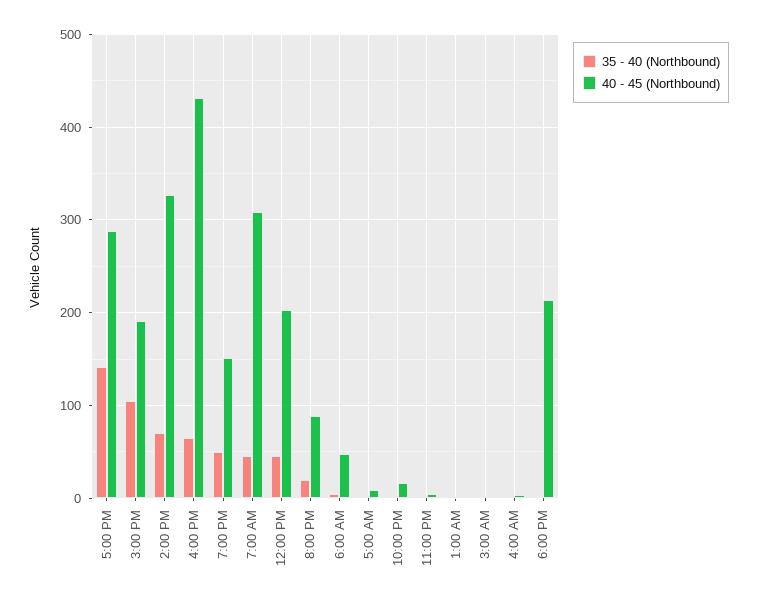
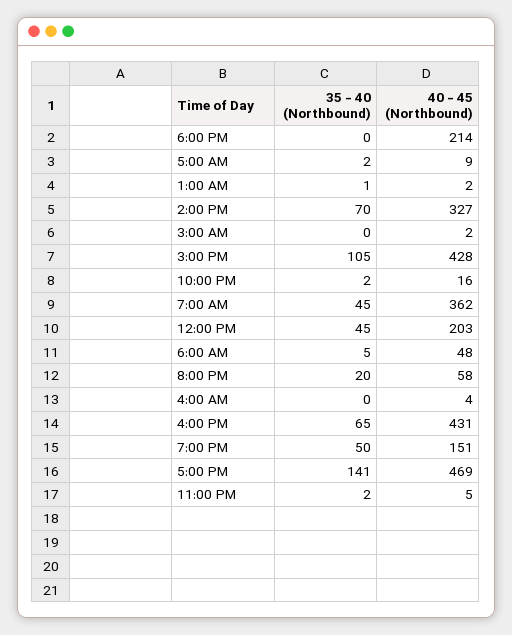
  {
    "35 - 40 (Northbound)": {
      "5:00 PM": 141,
      "3:00 PM": 105,
      "2:00 PM": 70,
      "4:00 PM": 65,
      "7:00 PM": 50,
      "7:00 AM": 45,
      "12:00 PM": 45,
      "8:00 PM": 20,
      "6:00 AM": 5,
      "5:00 AM": 2,
      "10:00 PM": 2,
      "11:00 PM": 2,
      "1:00 AM": 1,
      "3:00 AM": 0,
      "4:00 AM": 0,
      "6:00 PM": 0
    },
    "40 - 45 (Northbound)": {
-     "5:00 PM": 290,
+     "5:00 PM": 469,
-     "3:00 PM": 190,
+     "3:00 PM": 428,
      "2:00 PM": 327,
      "4:00 PM": 431,
      "7:00 PM": 151,
-     "7:00 AM": 310,
+     "7:00 AM": 362,
      "12:00 PM": 203,
-     "8:00 PM": 90,
+     "8:00 PM": 58,
      "6:00 AM": 48,
      "5:00 AM": 9,
      "10:00 PM": 16,
      "11:00 PM": 5,
      "1:00 AM": 2,
      "3:00 AM": 2,
      "4:00 AM": 4,
      "6:00 PM": 214
    }
  }

